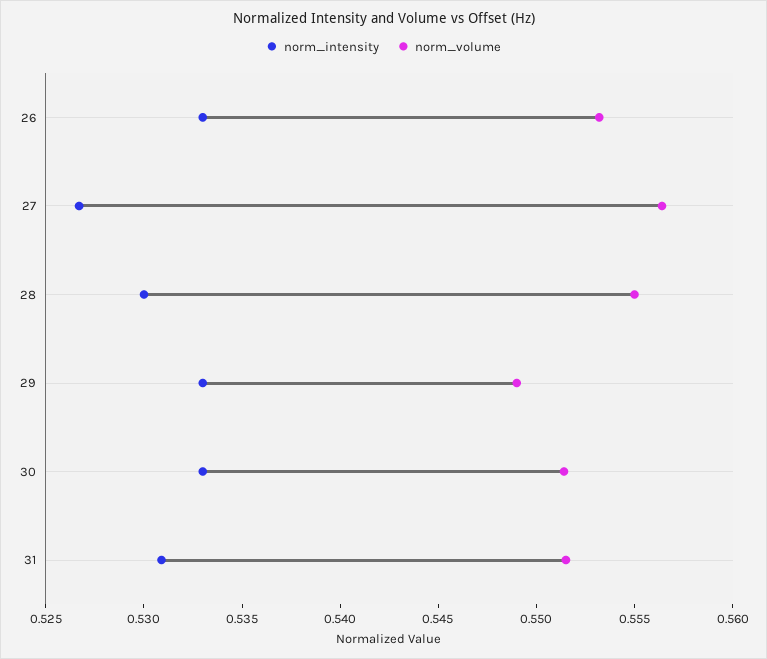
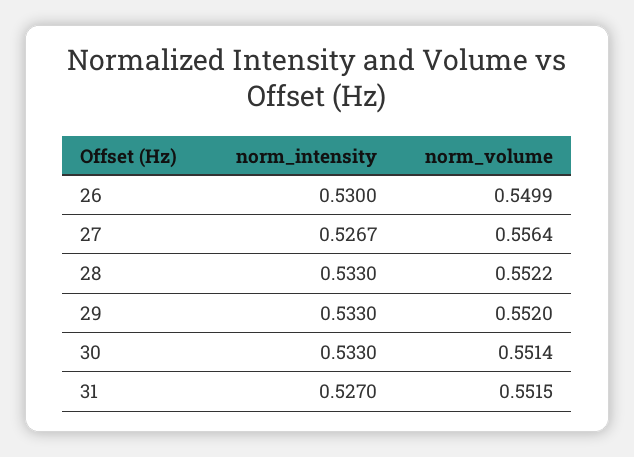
  {
    "norm_intensity": {
-     "26": 0.533,
+     "26": 0.53,
      "27": 0.5267,
-     "28": 0.53,
+     "28": 0.533,
      "29": 0.533,
      "30": 0.533,
-     "31": 0.531
+     "31": 0.527
    },
    "norm_volume": {
-     "26": 0.553,
+     "26": 0.5499,
      "27": 0.5564,
-     "28": 0.555,
+     "28": 0.5522,
-     "29": 0.549,
+     "29": 0.552,
      "30": 0.5514,
      "31": 0.5515
    }
  }

